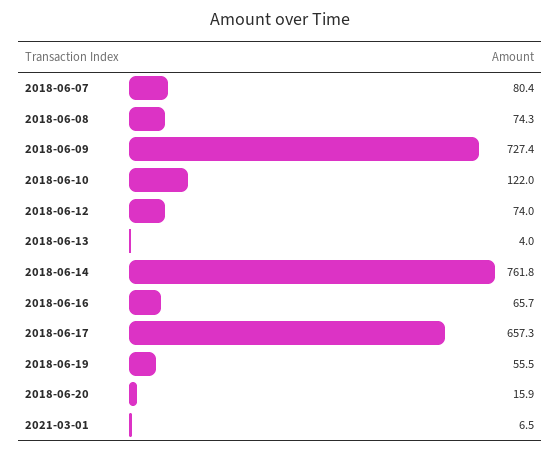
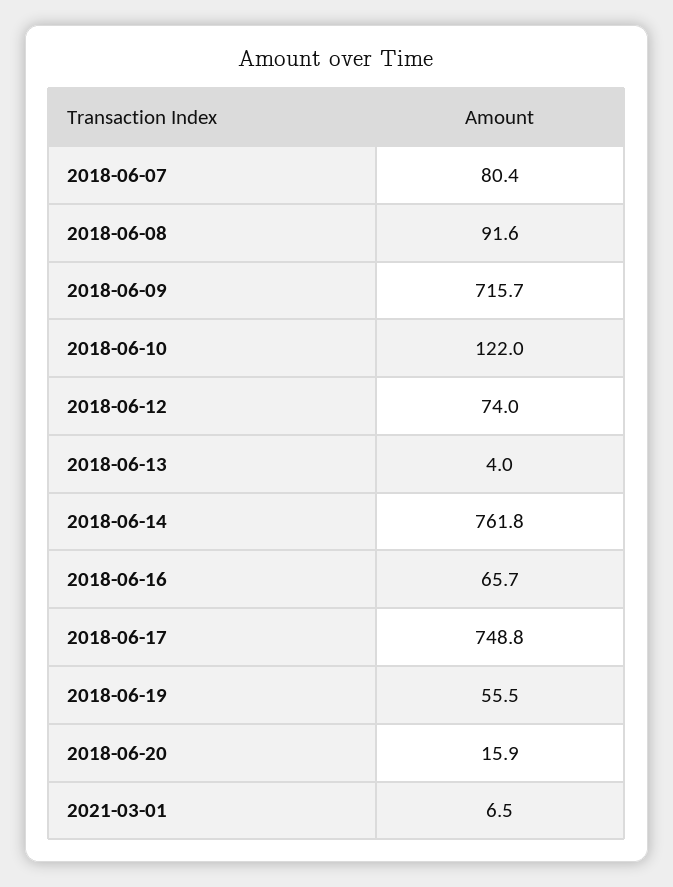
  {
    "2018-06-07": 80.4,
-   "2018-06-08": 74.3,
+   "2018-06-08": 91.6,
-   "2018-06-09": 727.4,
+   "2018-06-09": 715.7,
    "2018-06-10": 122,
    "2018-06-12": 74,
    "2018-06-13": 4,
    "2018-06-14": 761.8,
    "2018-06-16": 65.7,
-   "2018-06-17": 657.3,
+   "2018-06-17": 748.8,
    "2018-06-19": 55.5,
    "2018-06-20": 15.9,
    "2021-03-01": 6.5
  }

